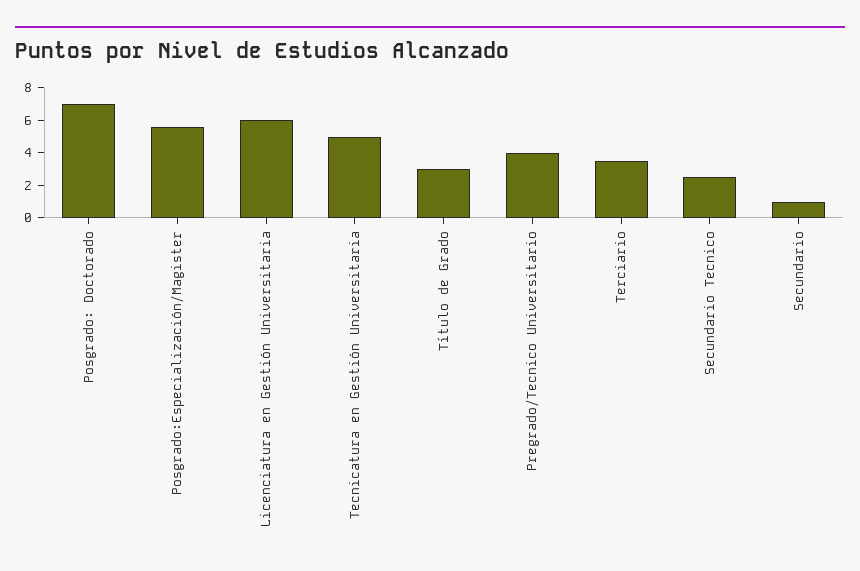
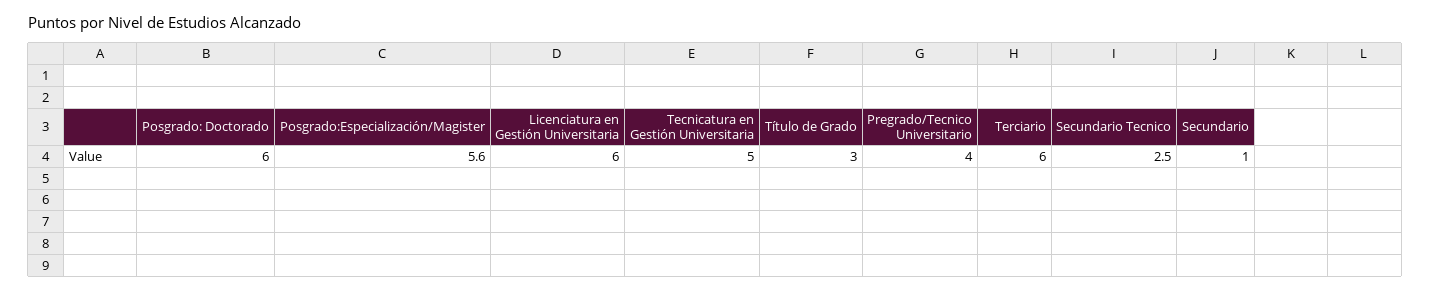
  {
-   "Posgrado: Doctorado": 7,
+   "Posgrado: Doctorado": 6,
    "Posgrado:Especialización/Magister": 5.6,
    "Licenciatura en Gestión Universitaria": 6,
    "Tecnicatura en Gestión Universitaria": 5,
    "Título de Grado": 3,
    "Pregrado/Tecnico Universitario": 4,
-   "Terciario": 3.5,
+   "Terciario": 6,
    "Secundario Tecnico": 2.5,
    "Secundario": 1
  }

